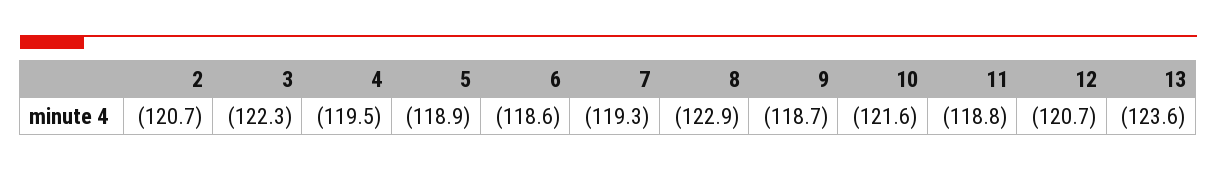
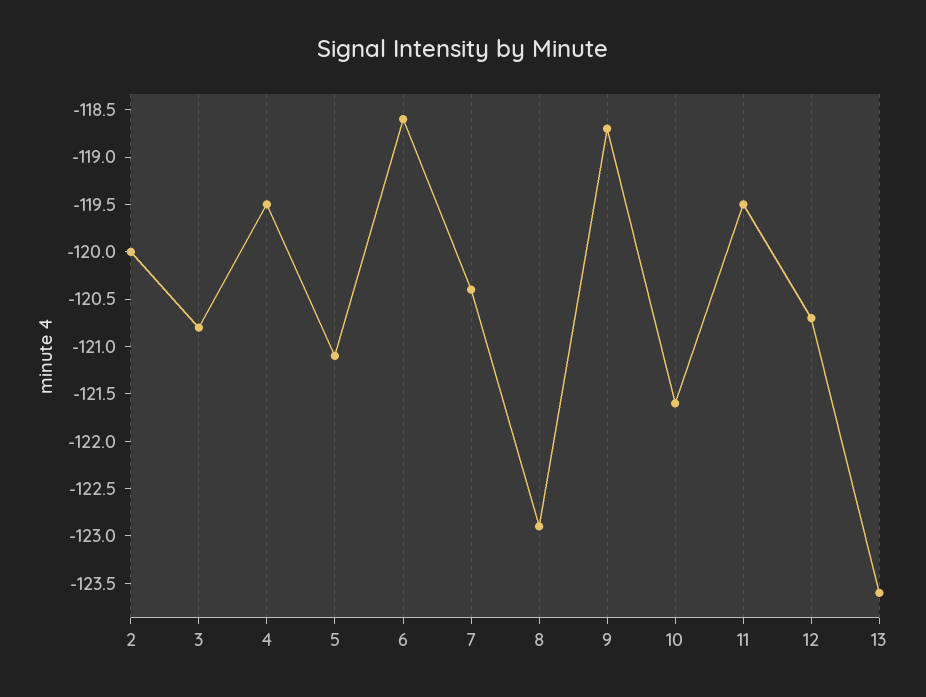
  {
-   "2": -120.7,
+   "2": -120,
-   "3": -122.3,
+   "3": -120.8,
    "4": -119.5,
-   "5": -118.9,
+   "5": -121.1,
    "6": -118.6,
-   "7": -119.3,
+   "7": -120.4,
    "8": -122.9,
    "9": -118.7,
    "10": -121.6,
-   "11": -118.8,
+   "11": -119.5,
    "12": -120.7,
    "13": -123.6
  }

